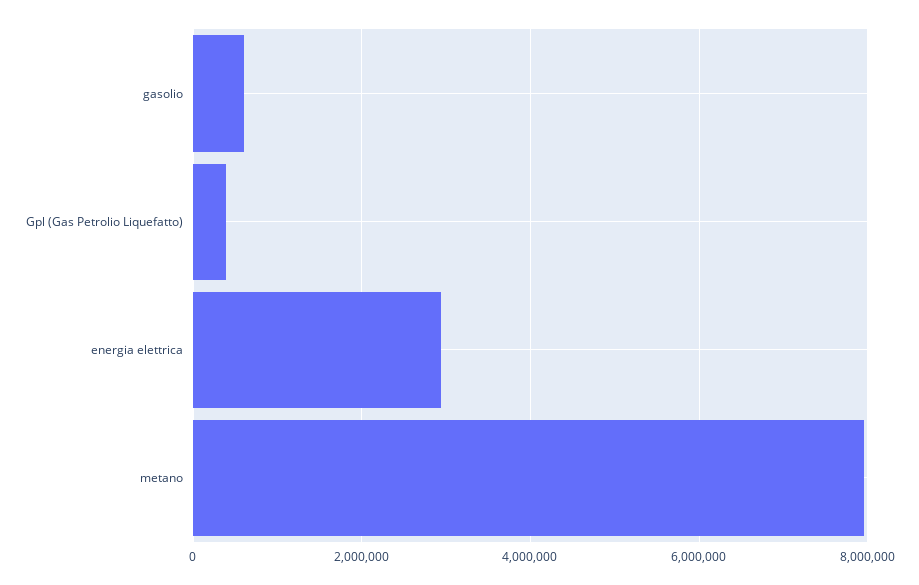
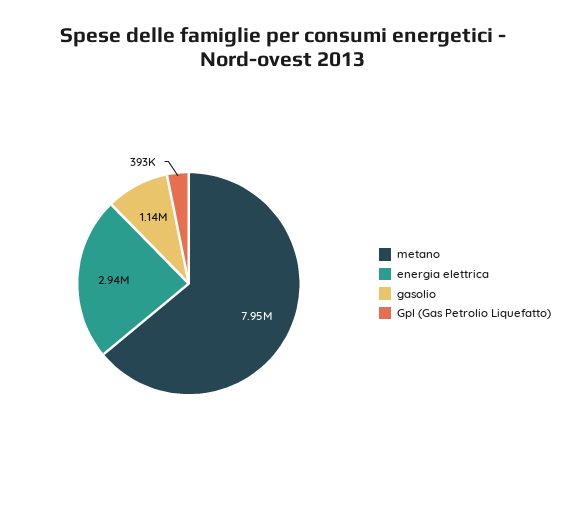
  {
-   "gasolio": 600000,
+   "gasolio": 1140000,
    "Gpl (Gas Petrolio Liquefatto)": 393000,
    "energia elettrica": 2940000,
    "metano": 7950000
  }

